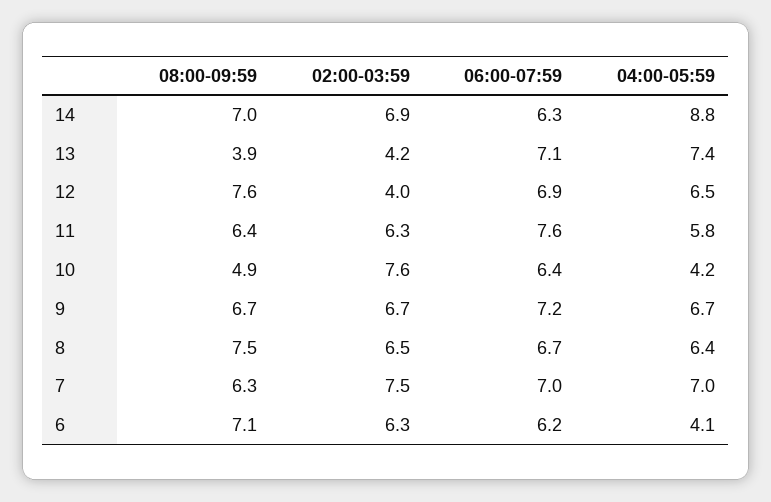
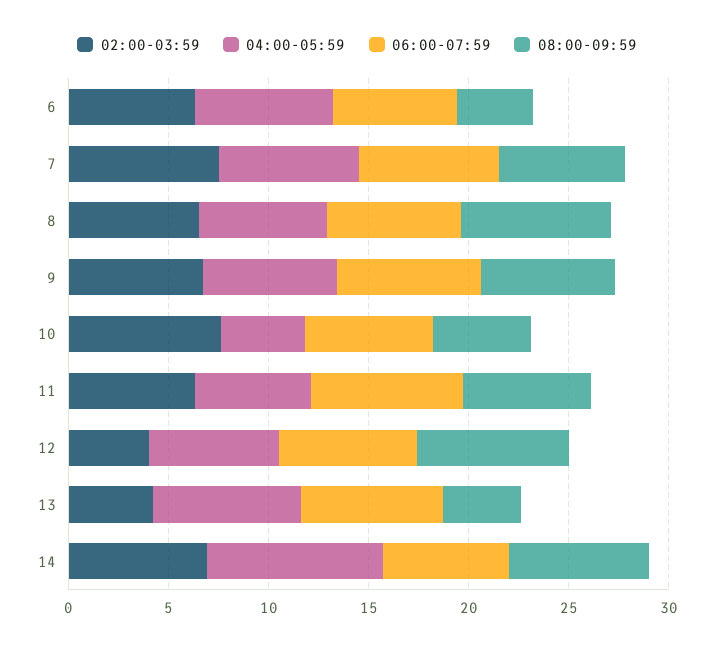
  {
    "08:00-09:59": {
      "14": 7,
      "13": 3.9,
      "12": 7.6,
      "11": 6.4,
      "10": 4.9,
      "9": 6.7,
      "8": 7.5,
      "7": 6.3,
-     "6": 7.1
+     "6": 4
    },
    "02:00-03:59": {
      "14": 6.9,
      "13": 4.2,
      "12": 4,
      "11": 6.3,
      "10": 7.6,
      "9": 6.7,
      "8": 6.5,
      "7": 7.5,
      "6": 6.3
    },
    "06:00-07:59": {
      "14": 6.3,
      "13": 7.1,
      "12": 6.9,
      "11": 7.6,
      "10": 6.4,
      "9": 7.2,
      "8": 6.7,
      "7": 7,
      "6": 6.2
    },
    "04:00-05:59": {
      "14": 8.8,
      "13": 7.4,
      "12": 6.5,
      "11": 5.8,
      "10": 4.2,
      "9": 6.7,
      "8": 6.4,
      "7": 7,
-     "6": 4.1
+     "6": 7
    }
  }

